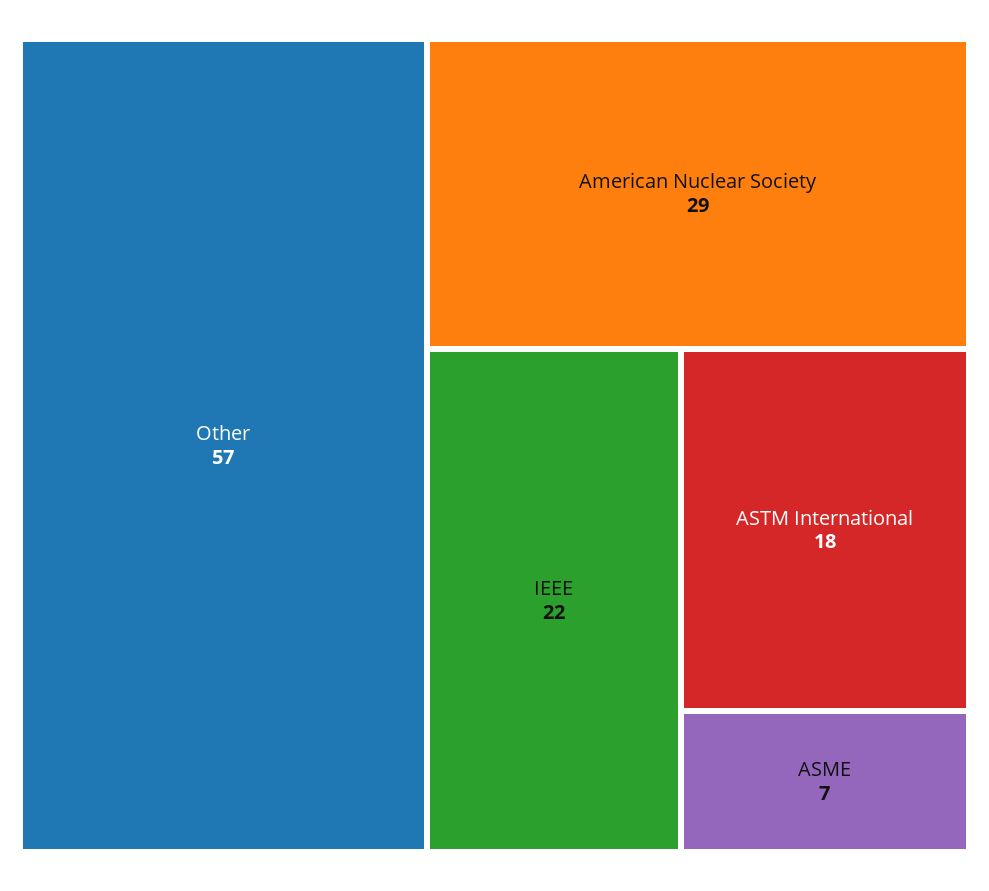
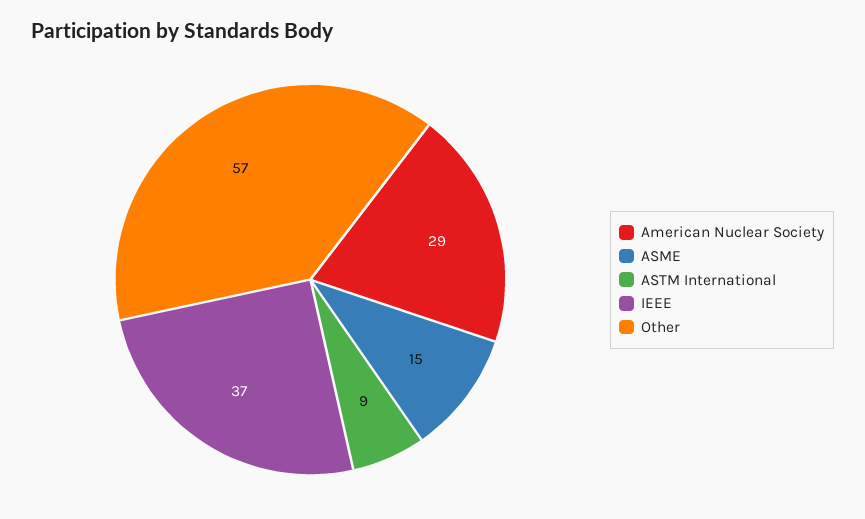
  {
    "Other": 57,
    "American Nuclear Society": 29,
-   "IEEE": 22,
+   "IEEE": 37,
-   "ASTM International": 18,
+   "ASTM International": 9,
-   "ASME": 7
+   "ASME": 15
  }

